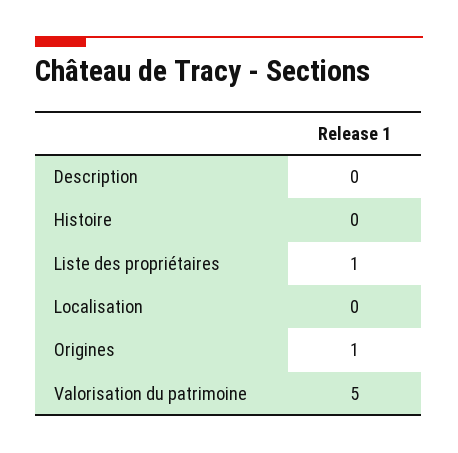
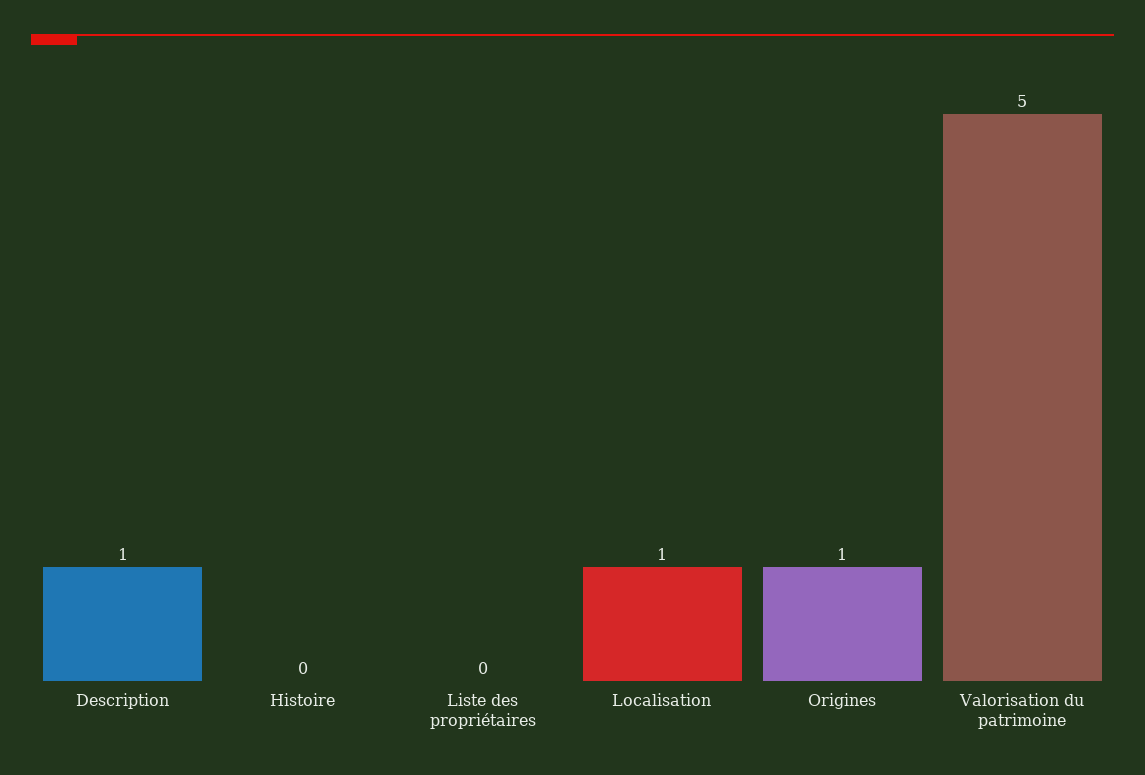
  {
-   "Description": 0,
+   "Description": 1,
    "Histoire": 0,
-   "Liste des propriétaires": 1,
+   "Liste des propriétaires": 0,
-   "Localisation": 0,
+   "Localisation": 1,
    "Origines": 1,
    "Valorisation du patrimoine": 5
  }

